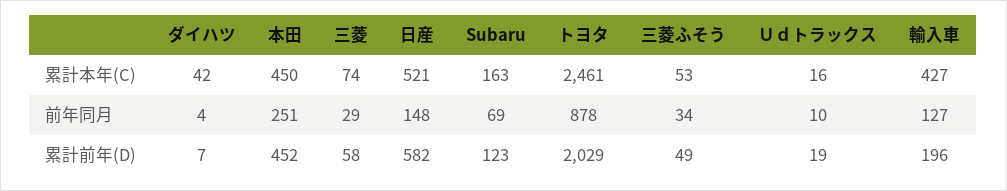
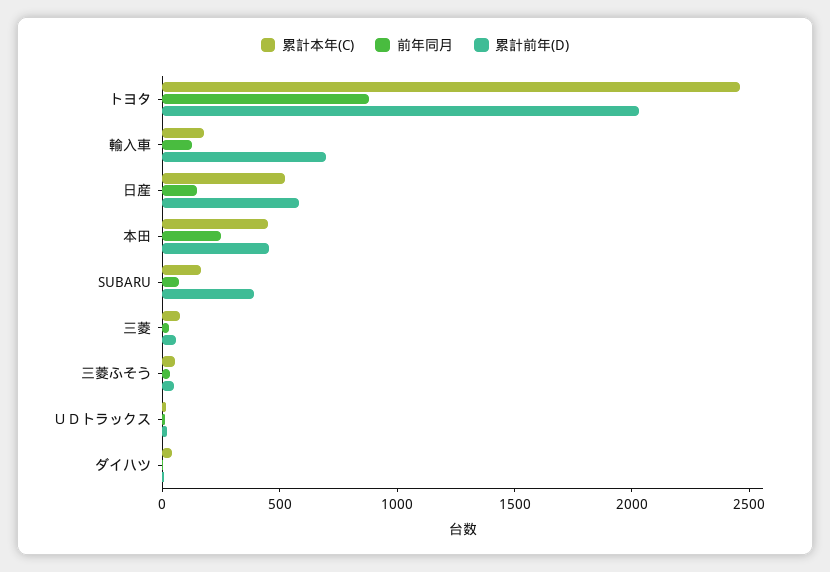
  {
    "累計本年(C)": {
      "ダイハツ": 42,
      "本田": 450,
      "三菱": 74,
      "日産": 521,
      "Subaru": 163,
      "トヨタ": 2461,
      "三菱ふそう": 53,
      "Ｕｄトラックス": 16,
-     "輸入車": 427
+     "輸入車": 200
    },
    "前年同月": {
      "ダイハツ": 4,
      "本田": 251,
      "三菱": 29,
      "日産": 148,
      "Subaru": 69,
      "トヨタ": 878,
      "三菱ふそう": 34,
      "Ｕｄトラックス": 10,
      "輸入車": 127
    },
    "累計前年(D)": {
      "ダイハツ": 7,
      "本田": 452,
      "三菱": 58,
      "日産": 582,
-     "Subaru": 123,
+     "Subaru": 400,
      "トヨタ": 2029,
      "三菱ふそう": 49,
      "Ｕｄトラックス": 19,
-     "輸入車": 196
+     "輸入車": 700
    }
  }

